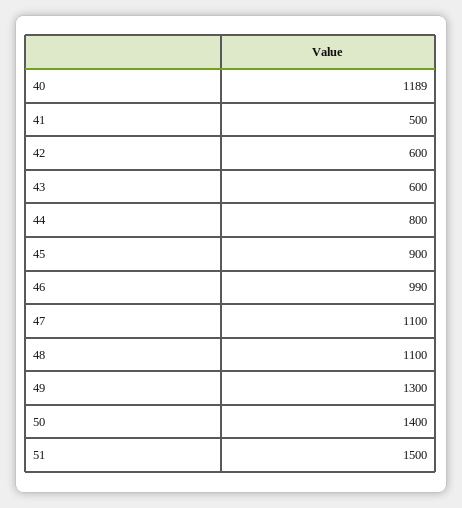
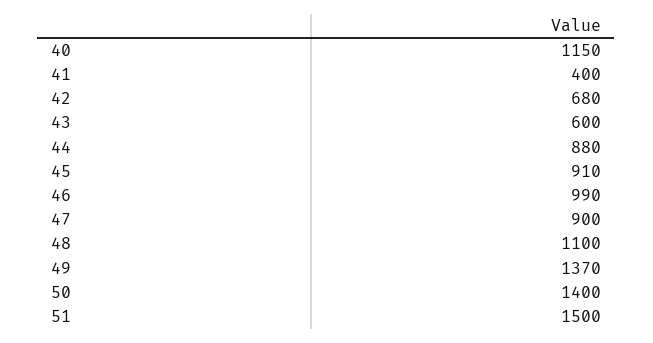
  {
-   "40": 1189,
+   "40": 1150,
-   "41": 500,
+   "41": 400,
-   "42": 600,
+   "42": 680,
    "43": 600,
-   "44": 800,
+   "44": 880,
-   "45": 900,
+   "45": 910,
    "46": 990,
-   "47": 1100,
+   "47": 900,
    "48": 1100,
-   "49": 1300,
+   "49": 1370,
    "50": 1400,
    "51": 1500
  }

